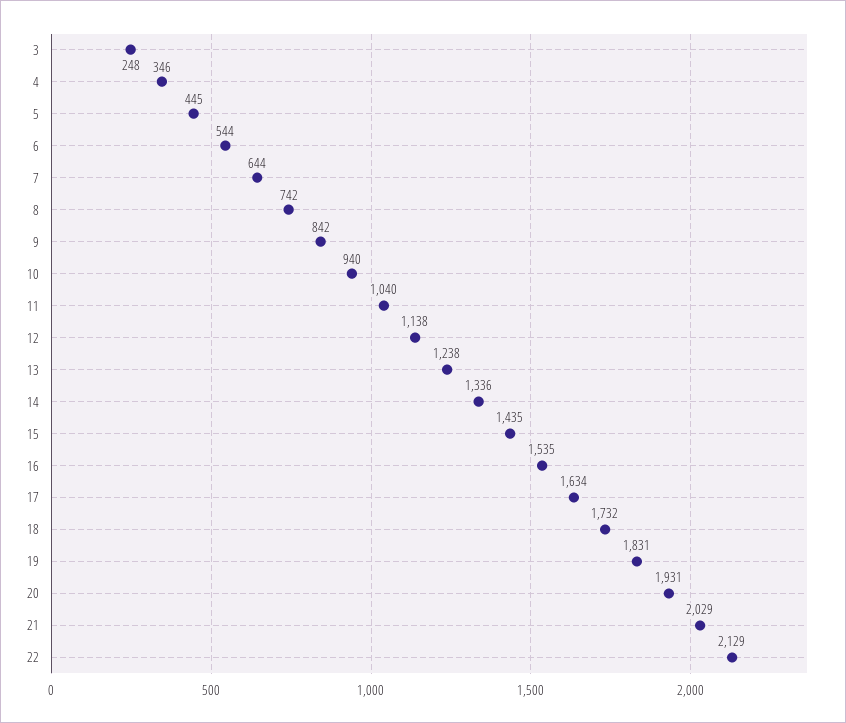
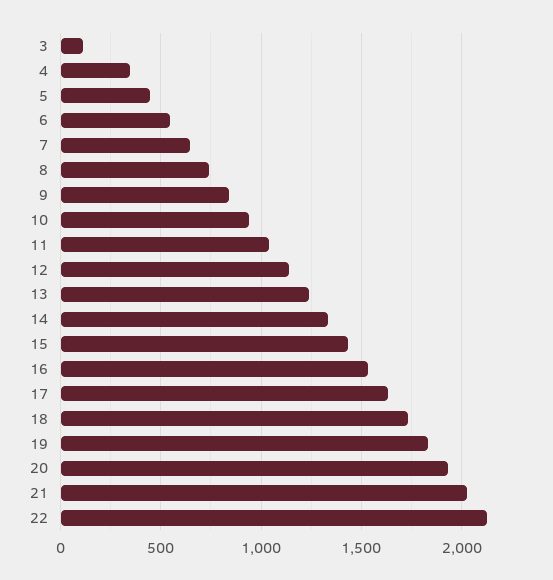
  {
-   "3": 248,
+   "3": 100,
    "4": 346,
    "5": 445,
    "6": 544,
    "7": 644,
    "8": 742,
    "9": 842,
    "10": 940,
    "11": 1040,
    "12": 1138,
    "13": 1238,
    "14": 1336,
    "15": 1435,
    "16": 1535,
    "17": 1634,
    "18": 1732,
    "19": 1831,
    "20": 1931,
    "21": 2029,
    "22": 2129
  }

